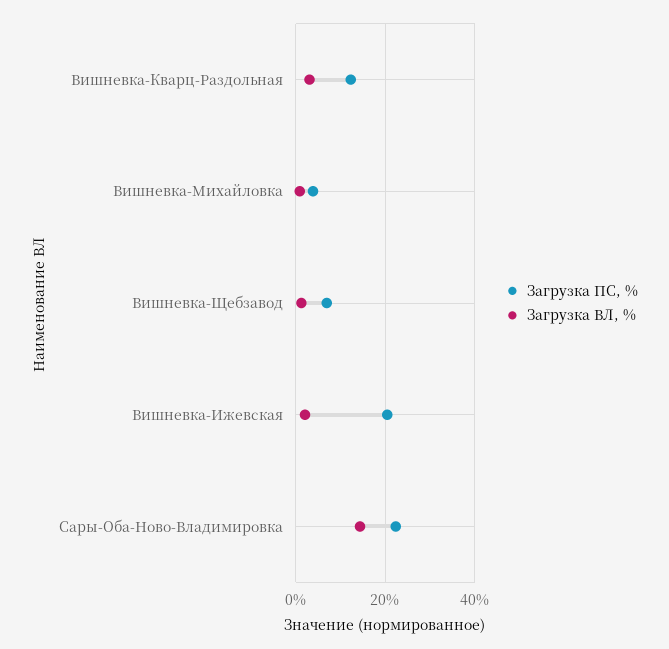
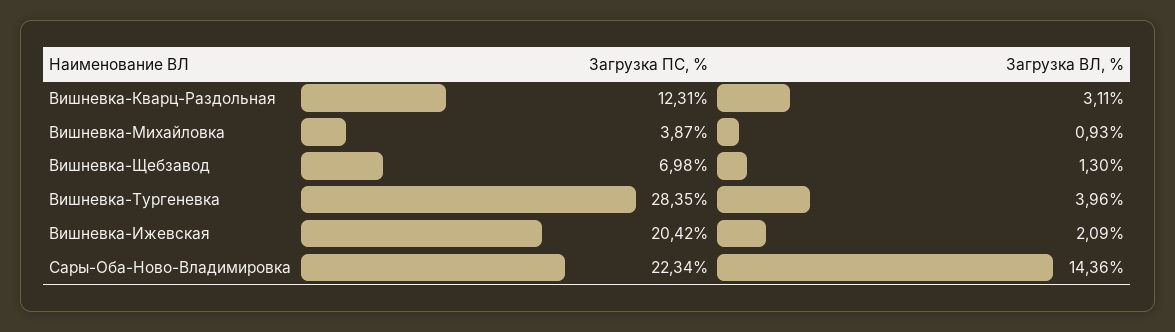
  {
    "Загрузка ПС, %": {
      "Вишневка-Кварц-Раздольная": 12.31,
      "Вишневка-Михайловка": 3.87,
      "Вишневка-Щебзавод": 6.98,
      "Вишневка-Ижевская": 20.42,
-     "Сары-Оба-Ново-Владимировка": 22.34
+     "Сары-Оба-Ново-Владимировка": 22.34,
+     "Вишневка-Тургеневка": 28.35
    },
    "Загрузка ВЛ, %": {
      "Вишневка-Кварц-Раздольная": 3.11,
      "Вишневка-Михайловка": 0.93,
      "Вишневка-Щебзавод": 1.3,
      "Вишневка-Ижевская": 2.09,
-     "Сары-Оба-Ново-Владимировка": 14.36
+     "Сары-Оба-Ново-Владимировка": 14.36,
+     "Вишневка-Тургеневка": 3.96
    }
  }

